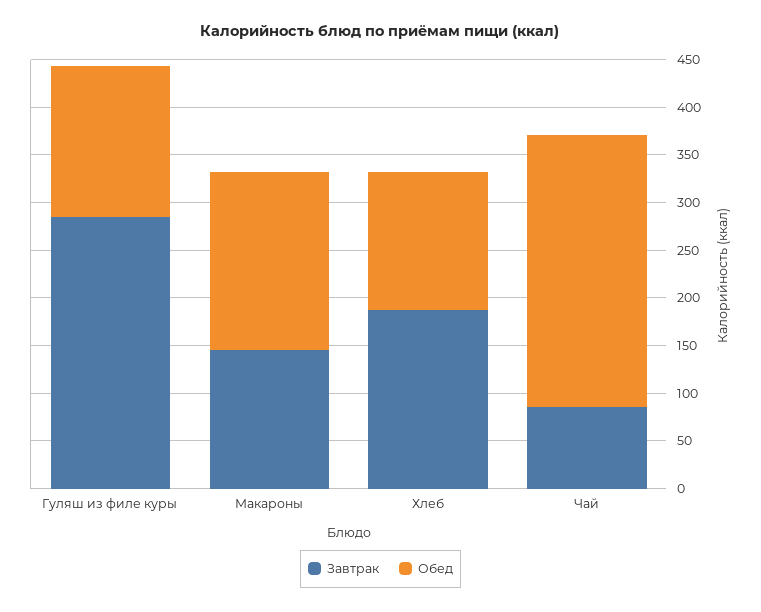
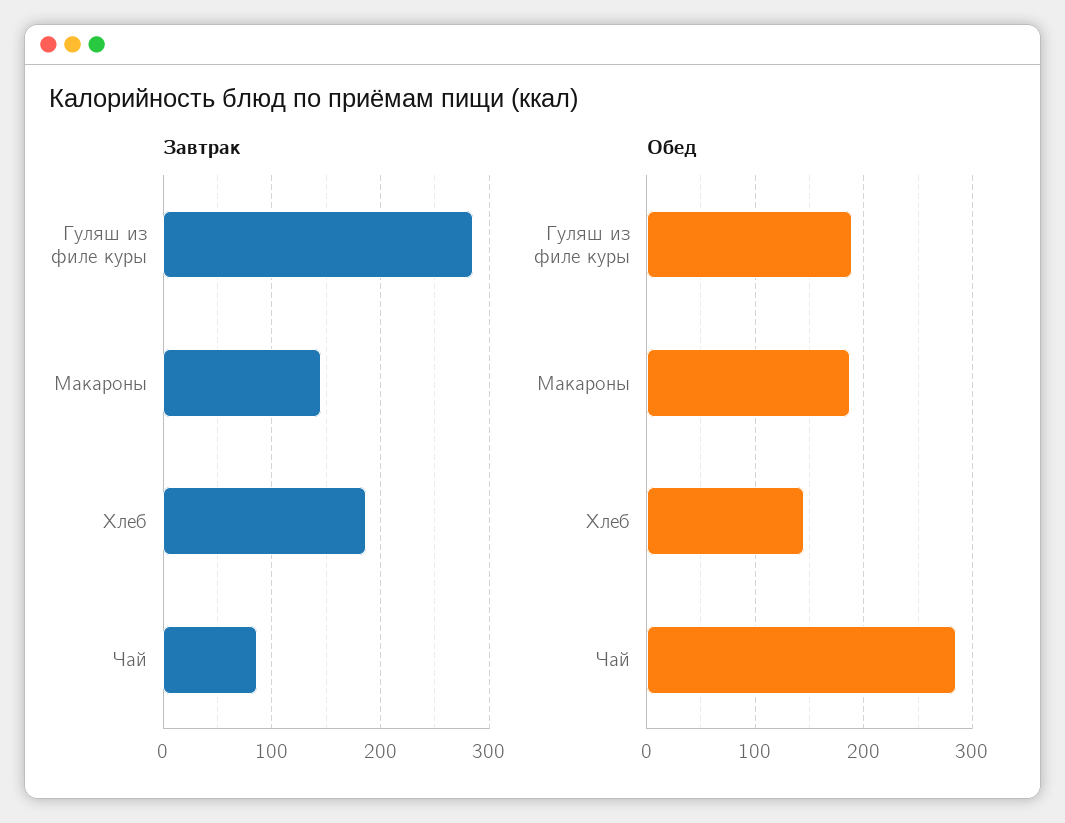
  {
    "Завтрак": {
      "Гуляш из филе куры": 290,
      "Макароны": 150,
      "Хлеб": 190,
      "Чай": 90
    },
    "Обед": {
-     "Гуляш из филе куры": 160,
+     "Гуляш из филе куры": 190,
      "Макароны": 190,
      "Хлеб": 150,
      "Чай": 290
    }
  }

